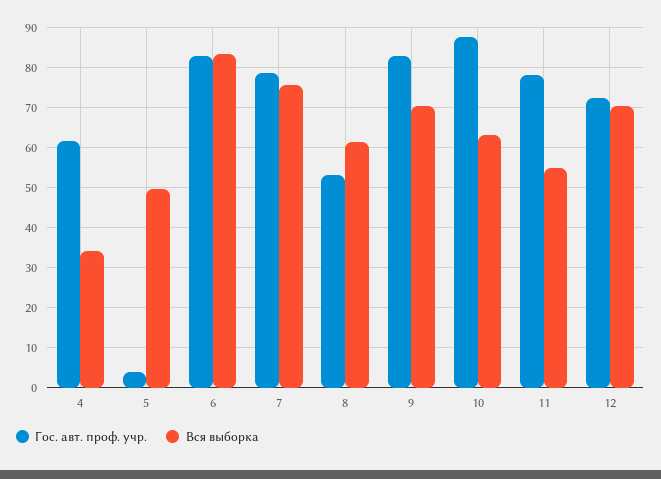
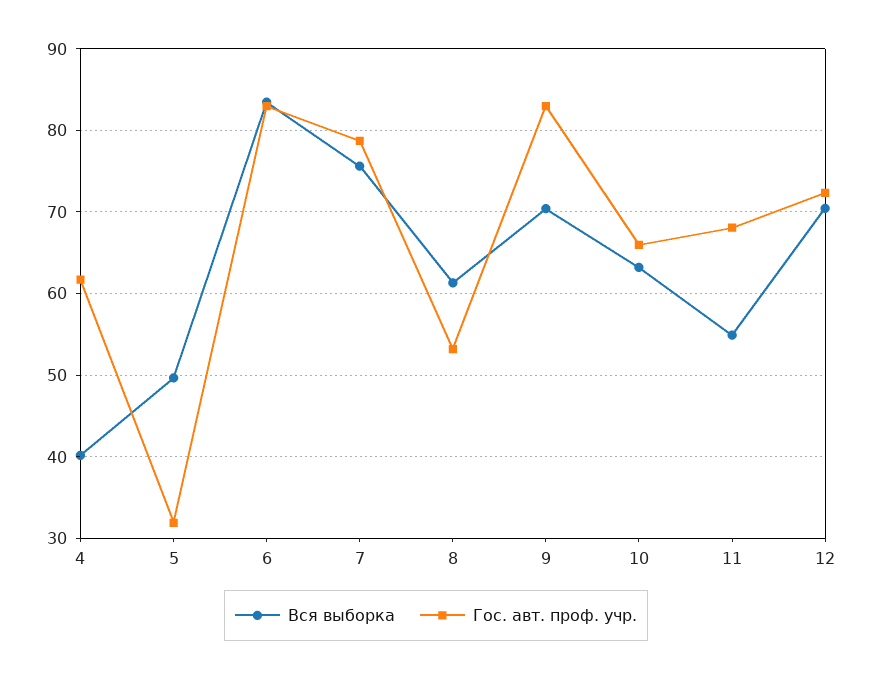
  {
    "Гос. авт. проф. учр.": {
      "4": 62,
-     "5": 4,
+     "5": 32,
      "6": 83,
      "7": 79,
      "8": 53,
      "9": 83,
-     "10": 88,
+     "10": 66,
-     "11": 78,
+     "11": 68,
      "12": 72
    },
    "Вся выборка": {
-     "4": 34,
+     "4": 40,
      "5": 50,
      "6": 83,
      "7": 76,
      "8": 61,
      "9": 70,
      "10": 63,
      "11": 55,
      "12": 70
    }
  }

